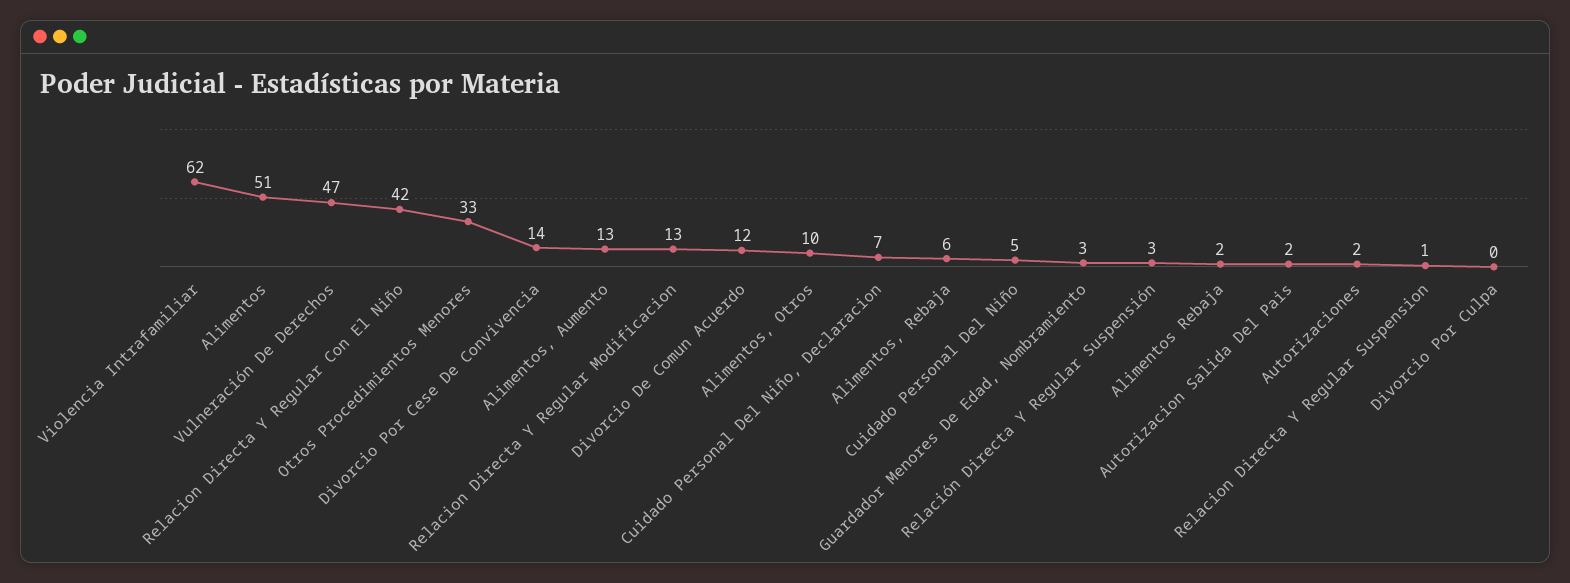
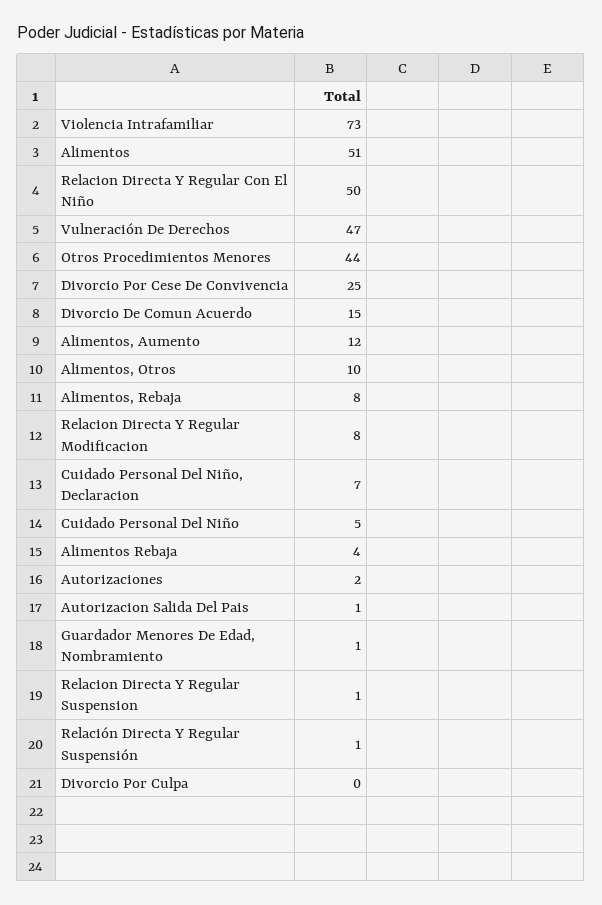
  {
-   "Violencia Intrafamiliar": 62,
+   "Violencia Intrafamiliar": 73,
    "Alimentos": 51,
    "Vulneración De Derechos": 47,
-   "Relacion Directa Y Regular Con El Niño": 42,
+   "Relacion Directa Y Regular Con El Niño": 50,
-   "Otros Procedimientos Menores": 33,
+   "Otros Procedimientos Menores": 44,
-   "Divorcio Por Cese De Convivencia": 14,
+   "Divorcio Por Cese De Convivencia": 25,
-   "Alimentos, Aumento": 13,
+   "Alimentos, Aumento": 12,
-   "Relacion Directa Y Regular Modificacion": 13,
+   "Relacion Directa Y Regular Modificacion": 8,
-   "Divorcio De Comun Acuerdo": 12,
+   "Divorcio De Comun Acuerdo": 15,
    "Alimentos, Otros": 10,
    "Cuidado Personal Del Niño, Declaracion": 7,
-   "Alimentos, Rebaja": 6,
+   "Alimentos, Rebaja": 8,
    "Cuidado Personal Del Niño": 5,
-   "Guardador Menores De Edad, Nombramiento": 3,
+   "Guardador Menores De Edad, Nombramiento": 1,
-   "Relación Directa Y Regular Suspensión": 3,
+   "Relación Directa Y Regular Suspensión": 1,
-   "Alimentos Rebaja": 2,
+   "Alimentos Rebaja": 4,
-   "Autorizacion Salida Del Pais": 2,
+   "Autorizacion Salida Del Pais": 1,
    "Autorizaciones": 2,
    "Relacion Directa Y Regular Suspension": 1,
    "Divorcio Por Culpa": 0
  }

